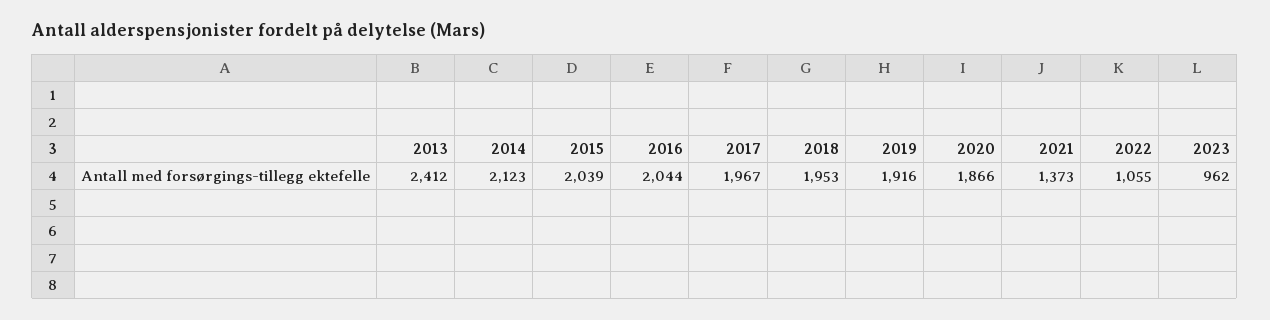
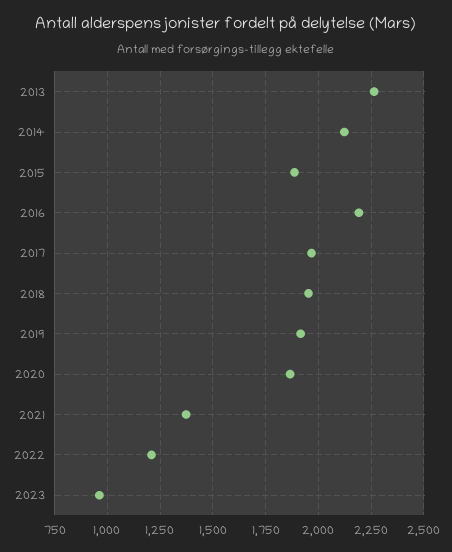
  {
-   "2013": 2412,
+   "2013": 2250,
    "2014": 2123,
-   "2015": 2039,
+   "2015": 1900,
-   "2016": 2044,
+   "2016": 2200,
    "2017": 1967,
    "2018": 1953,
    "2019": 1916,
    "2020": 1866,
    "2021": 1373,
-   "2022": 1055,
+   "2022": 1200,
    "2023": 962
  }

